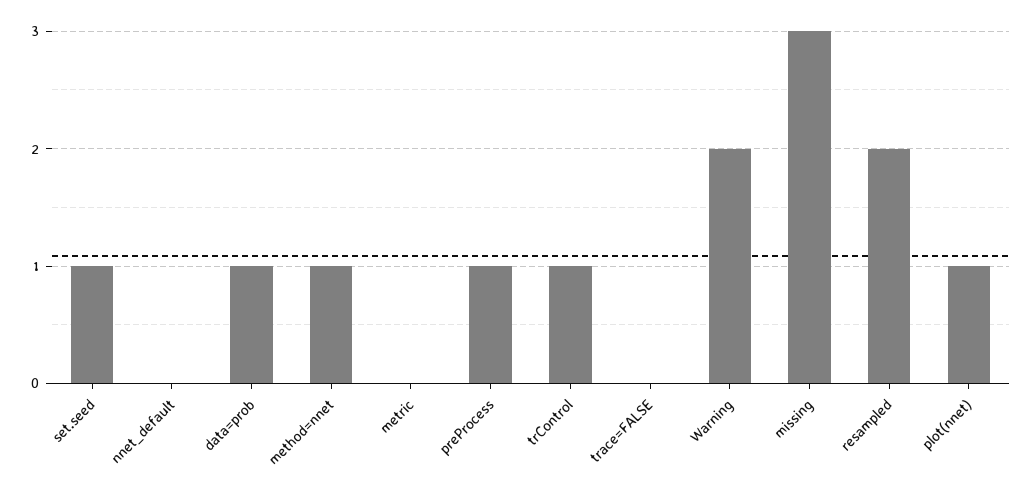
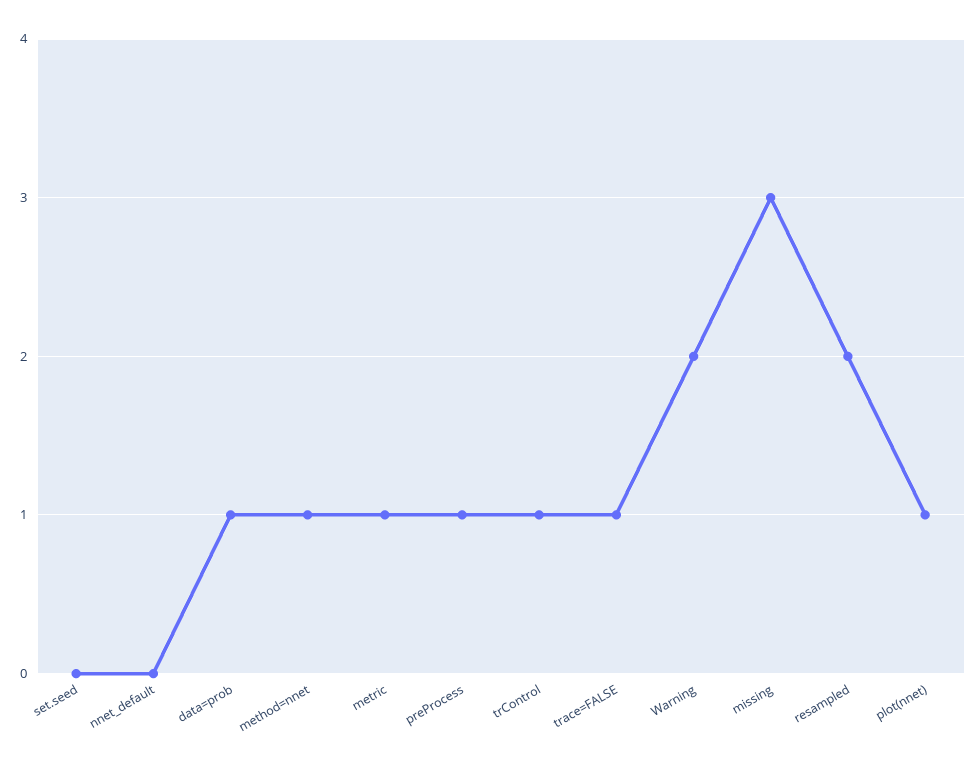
  {
-   "set.seed": 1,
+   "set.seed": 0,
    "nnet_default": 0,
    "data=prob": 1,
    "method=nnet": 1,
-   "metric": 0,
+   "metric": 1,
    "preProcess": 1,
    "trControl": 1,
-   "trace=FALSE": 0,
+   "trace=FALSE": 1,
    "Warning": 2,
    "missing": 3,
    "resampled": 2,
    "plot(nnet)": 1
  }

